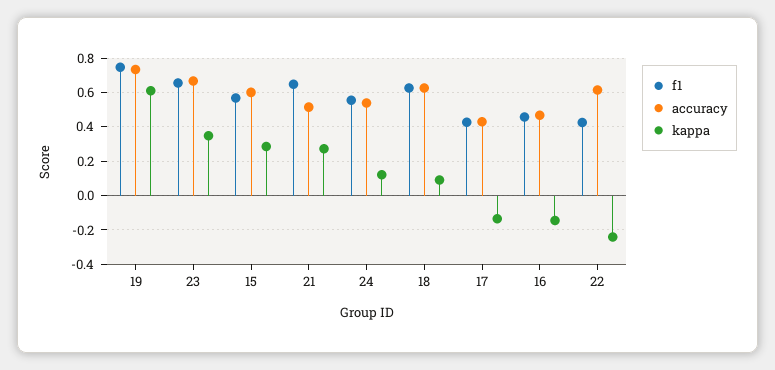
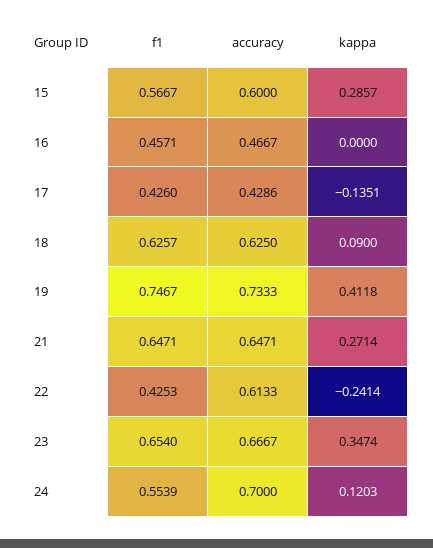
  {
    "f1": {
      "19": 0.7467,
      "23": 0.654,
      "15": 0.5667,
      "21": 0.6471,
      "24": 0.5539,
      "18": 0.6257,
      "17": 0.426,
      "16": 0.4571,
      "22": 0.4253
    },
    "accuracy": {
      "19": 0.7333,
      "23": 0.6667,
      "15": 0.6,
-     "21": 0.5,
+     "21": 0.6471,
-     "24": 0.55,
+     "24": 0.7,
      "18": 0.625,
      "17": 0.4286,
      "16": 0.4667,
      "22": 0.6133
    },
    "kappa": {
-     "19": 0.6,
+     "19": 0.4118,
      "23": 0.3474,
      "15": 0.2857,
      "21": 0.2714,
      "24": 0.1203,
      "18": 0.09,
      "17": -0.1351,
-     "16": -0.15,
+     "16": 0,
      "22": -0.2414
    }
  }

